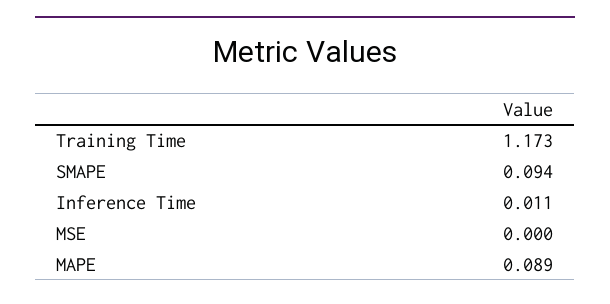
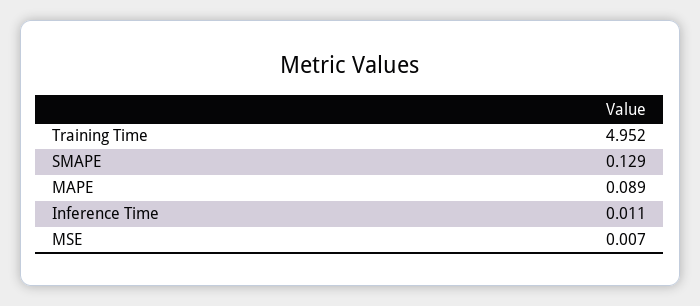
  {
-   "Training Time": 1.173,
+   "Training Time": 4.952,
-   "SMAPE": 0.094,
+   "SMAPE": 0.129,
    "Inference Time": 0.011,
-   "MSE": 0,
+   "MSE": 0.007,
    "MAPE": 0.089
  }

